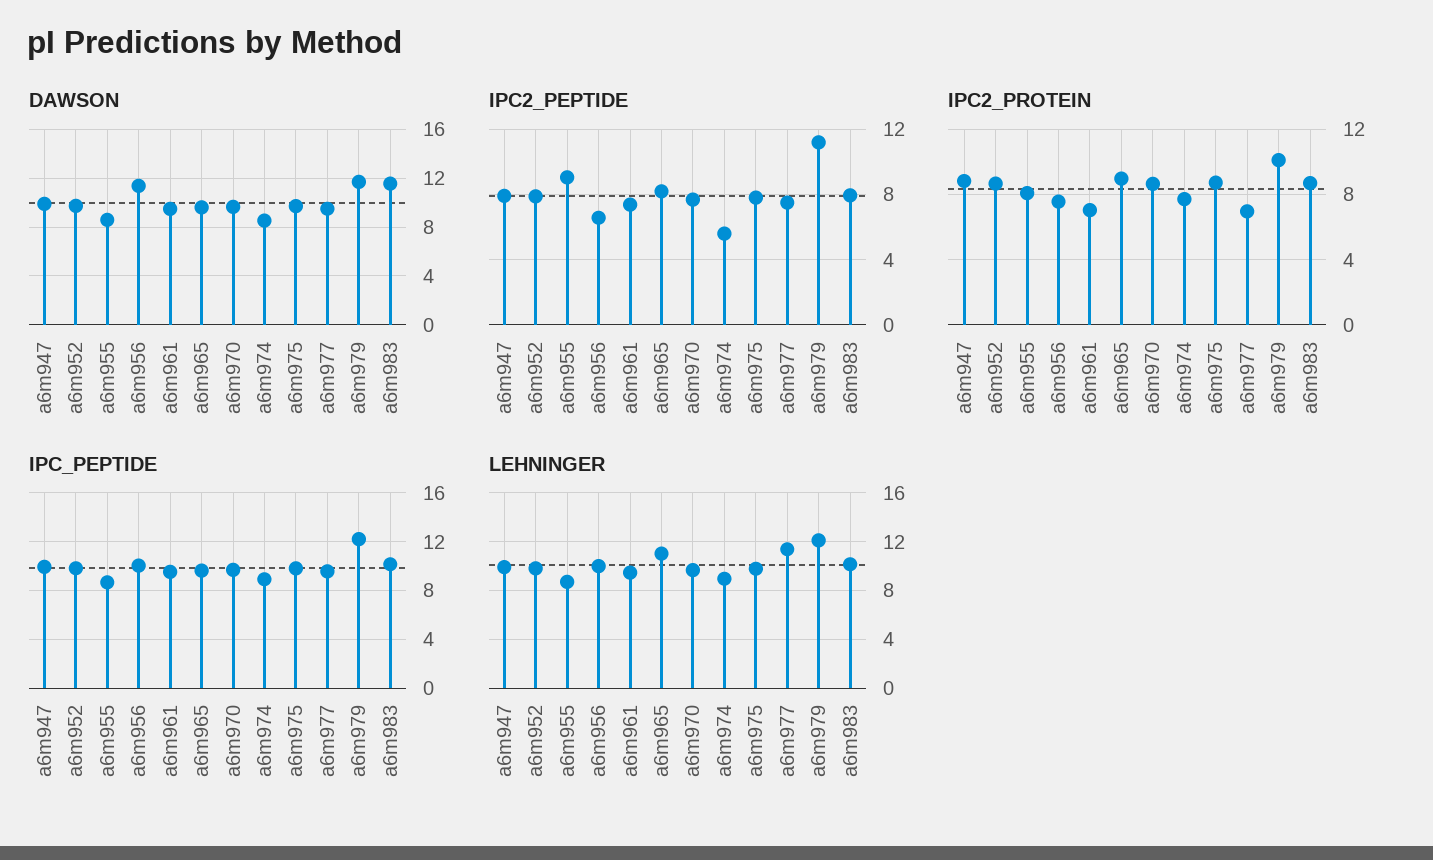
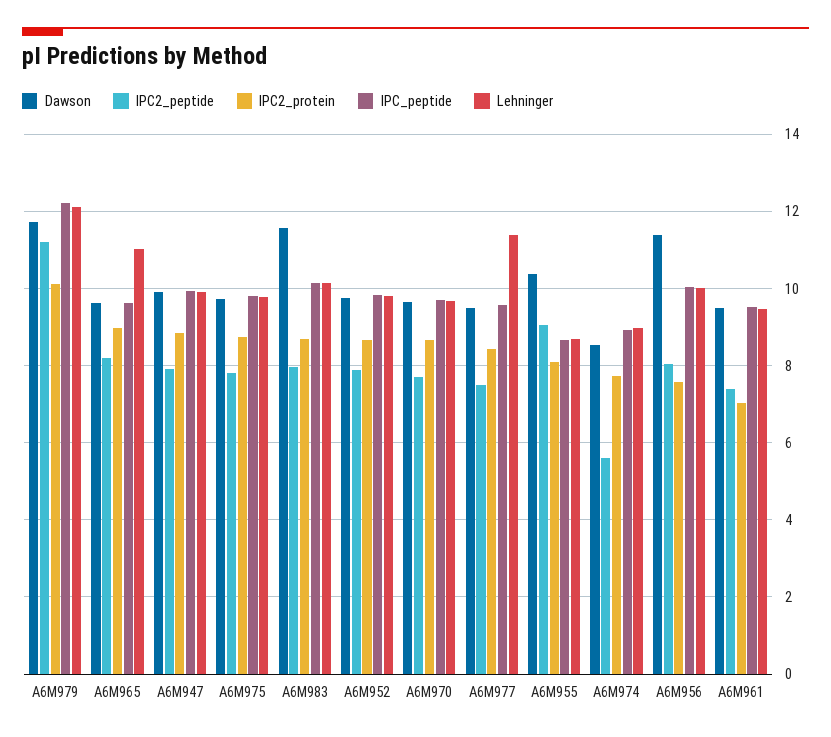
  {
    "DAWSON": {
      "a6m947": 10,
      "a6m952": 9.8,
-     "a6m955": 8.5,
+     "a6m955": 10.4,
      "a6m956": 11.4,
      "a6m961": 9.4,
      "a6m965": 9.6,
      "a6m970": 9.6,
      "a6m974": 8.6,
      "a6m975": 9.8,
      "a6m977": 9.6,
      "a6m979": 11.8,
      "a6m983": 11.6
    },
    "IPC2_PEPTIDE": {
      "a6m947": 8,
      "a6m952": 7.8,
      "a6m955": 9,
-     "a6m956": 6.5,
+     "a6m956": 8,
      "a6m961": 7.4,
      "a6m965": 8.2,
      "a6m970": 7.6,
      "a6m974": 5.6,
      "a6m975": 7.8,
      "a6m977": 7.6,
      "a6m979": 11.2,
      "a6m983": 8
    },
    "IPC2_PROTEIN": {
      "a6m947": 8.8,
      "a6m952": 8.6,
      "a6m955": 8,
      "a6m956": 7.6,
      "a6m961": 7,
      "a6m965": 9,
      "a6m970": 8.6,
      "a6m974": 7.8,
      "a6m975": 8.8,
-     "a6m977": 7,
+     "a6m977": 8.4,
      "a6m979": 10.2,
      "a6m983": 8.8
    },
    "IPC_PEPTIDE": {
      "a6m947": 10,
      "a6m952": 9.8,
      "a6m955": 8.6,
      "a6m956": 10,
      "a6m961": 9.6,
      "a6m965": 9.6,
      "a6m970": 9.6,
      "a6m974": 9,
      "a6m975": 9.8,
      "a6m977": 9.6,
      "a6m979": 12.2,
      "a6m983": 10.2
    },
    "LEHNINGER": {
      "a6m947": 10,
      "a6m952": 9.8,
      "a6m955": 8.8,
      "a6m956": 10,
      "a6m961": 9.4,
      "a6m965": 11,
      "a6m970": 9.6,
      "a6m974": 9,
      "a6m975": 9.8,
      "a6m977": 11.4,
      "a6m979": 12.2,
      "a6m983": 10.2
    }
  }

